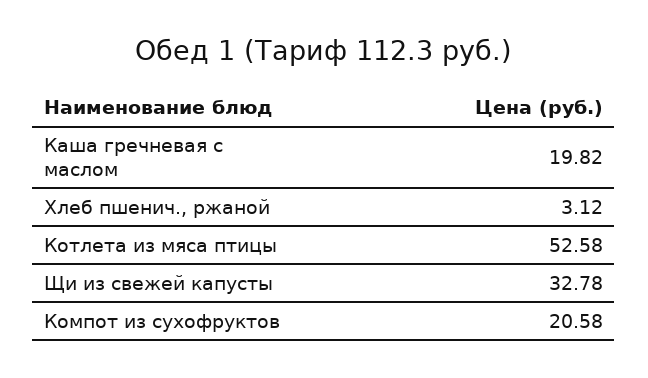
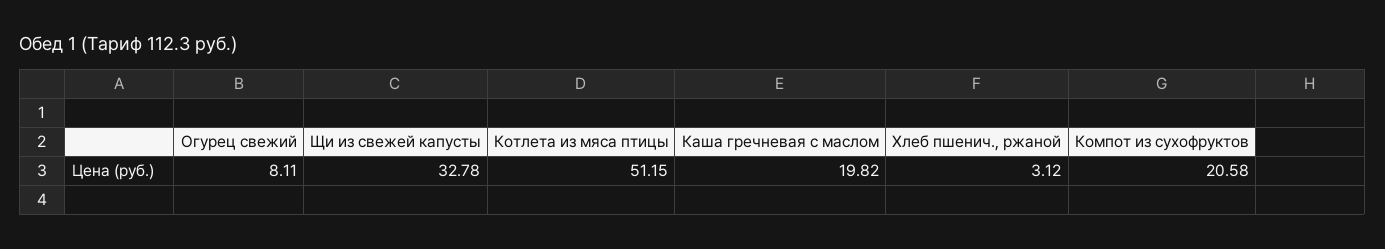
  {
    "Каша гречневая с маслом": 19.82,
    "Хлеб пшенич., ржаной": 3.12,
-   "Котлета из мяса птицы": 52.58,
+   "Котлета из мяса птицы": 51.15,
    "Щи из свежей капусты": 32.78,
-   "Компот из сухофруктов": 20.58
+   "Компот из сухофруктов": 20.58,
+   "Огурец свежий": 8.11
  }

